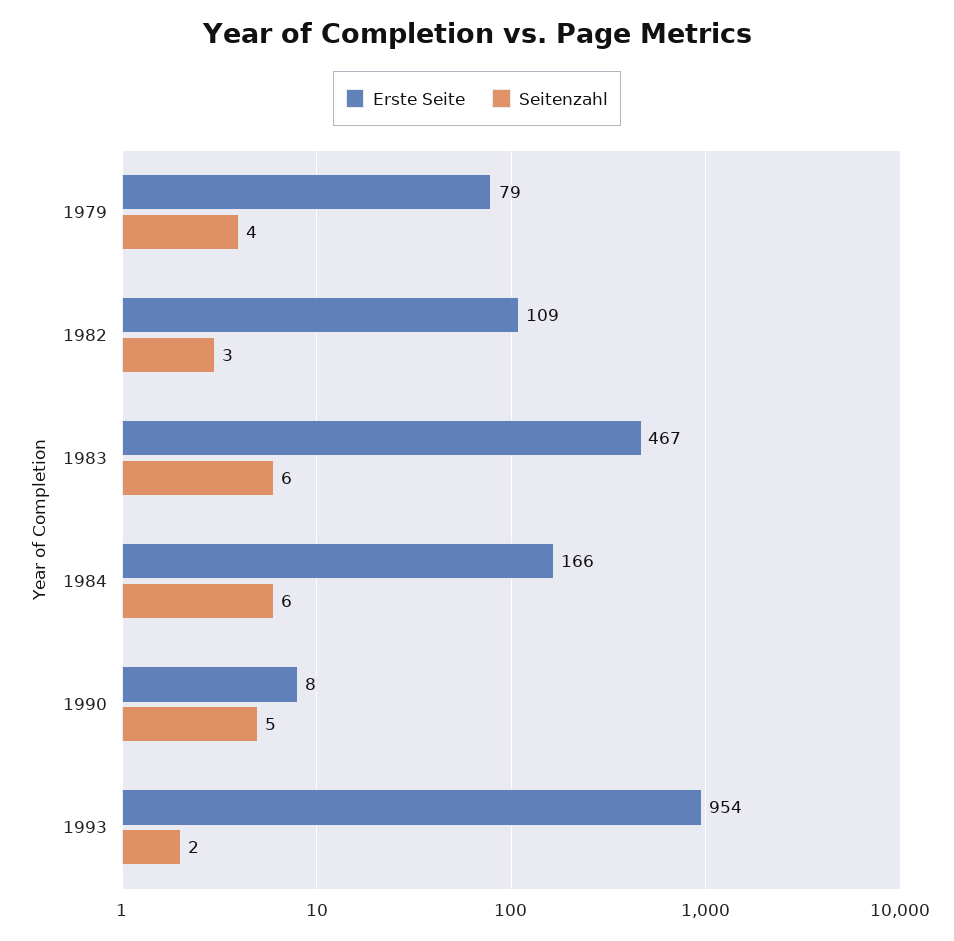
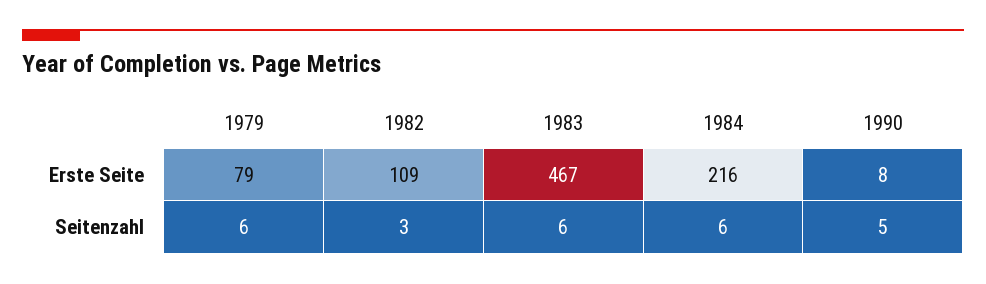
  {
    "Erste Seite": {
      "1979": 79,
      "1982": 109,
      "1983": 467,
-     "1984": 166,
+     "1984": 216,
-     "1990": 8,
+     "1990": 8
-     "1993": 954
    },
    "Seitenzahl": {
-     "1979": 4,
+     "1979": 6,
      "1982": 3,
      "1983": 6,
      "1984": 6,
-     "1990": 5,
+     "1990": 5
-     "1993": 2
    }
  }

